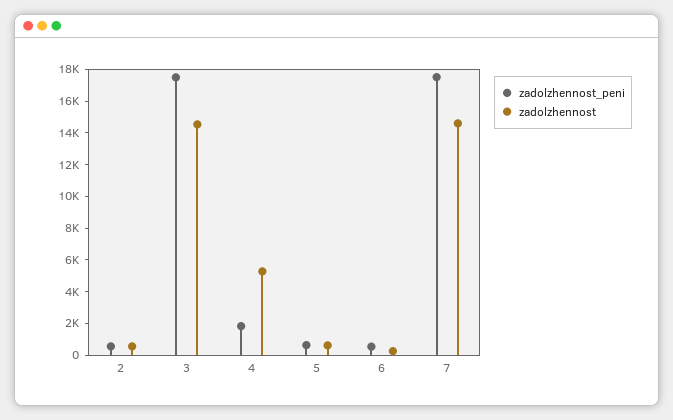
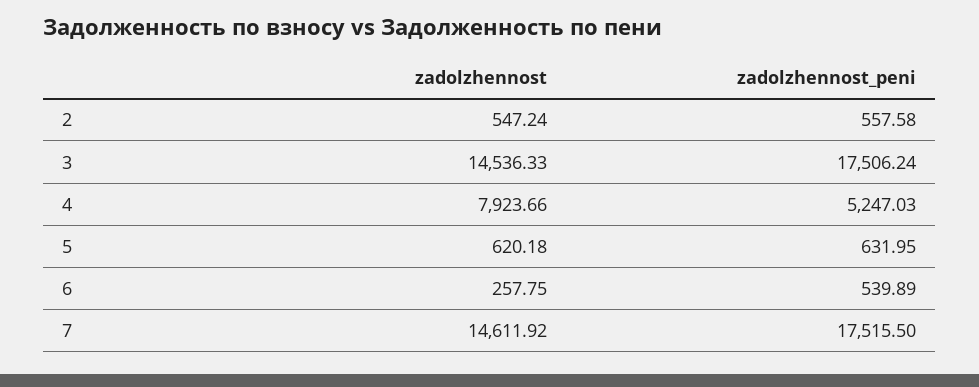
  {
    "zadolzhennost_peni": {
      "2": 557.58,
      "3": 17506.24,
-     "4": 2000,
+     "4": 5247.03,
      "5": 631.95,
      "6": 539.89,
      "7": 17515.5
    },
    "zadolzhennost": {
      "2": 547.24,
      "3": 14536.33,
-     "4": 5000,
+     "4": 7923.66,
      "5": 620.18,
      "6": 257.75,
      "7": 14611.92
    }
  }

